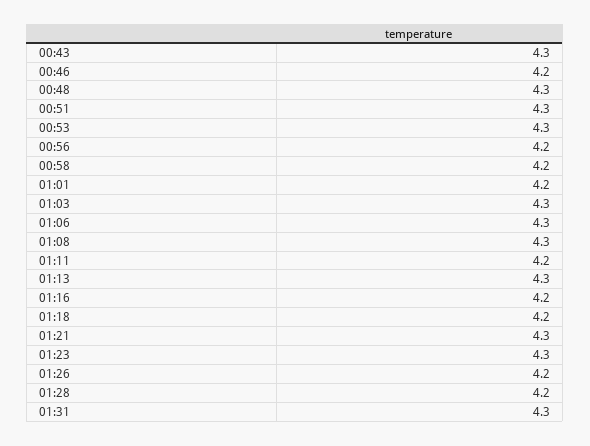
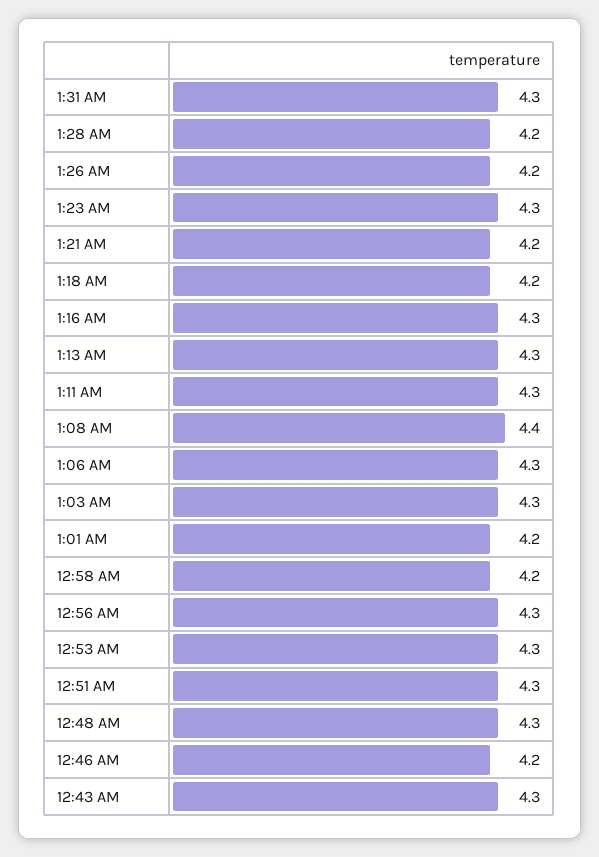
  {
    "00:43": 4.3,
    "00:46": 4.2,
    "00:48": 4.3,
    "00:51": 4.3,
    "00:53": 4.3,
-   "00:56": 4.2,
+   "00:56": 4.3,
    "00:58": 4.2,
    "01:01": 4.2,
    "01:03": 4.3,
    "01:06": 4.3,
-   "01:08": 4.3,
+   "01:08": 4.4,
-   "01:11": 4.2,
+   "01:11": 4.3,
    "01:13": 4.3,
-   "01:16": 4.2,
+   "01:16": 4.3,
    "01:18": 4.2,
-   "01:21": 4.3,
+   "01:21": 4.2,
    "01:23": 4.3,
    "01:26": 4.2,
    "01:28": 4.2,
    "01:31": 4.3
  }

